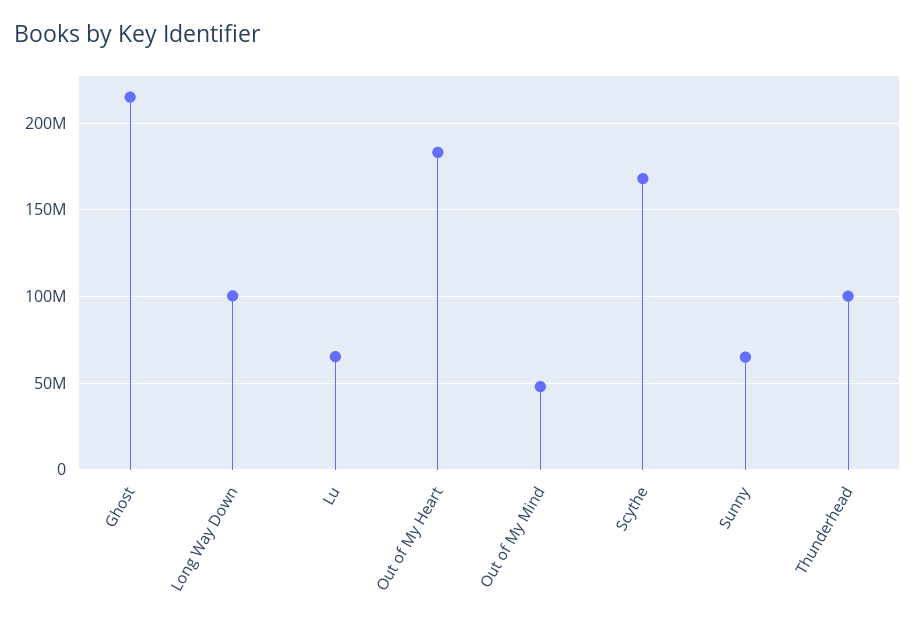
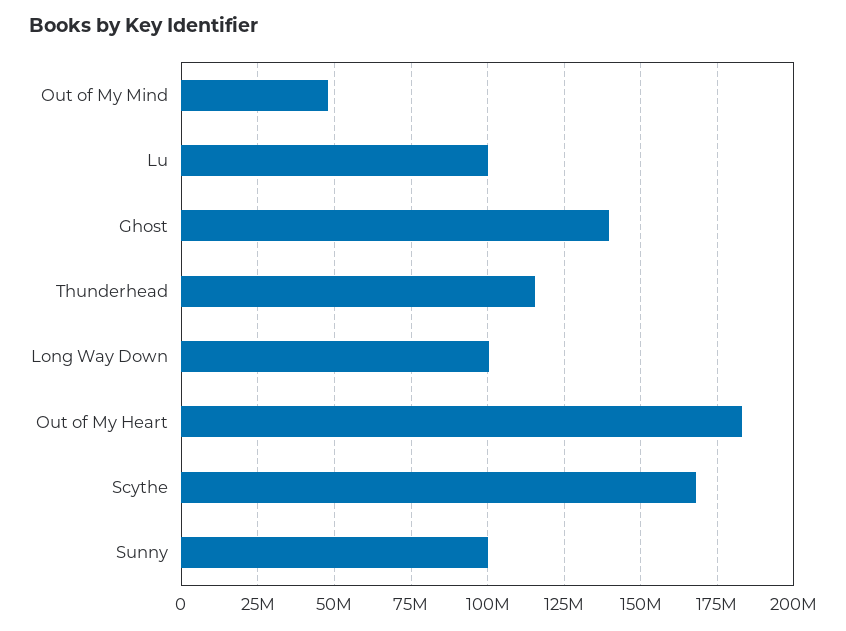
  {
-   "Ghost": 215000000,
+   "Ghost": 140000000,
    "Long Way Down": 100000000,
-   "Lu": 65000000,
+   "Lu": 100000000,
    "Out of My Heart": 182500000,
    "Out of My Mind": 47500000,
    "Scythe": 167500000,
-   "Sunny": 65000000,
+   "Sunny": 100000000,
-   "Thunderhead": 100000000
+   "Thunderhead": 115000000
  }

